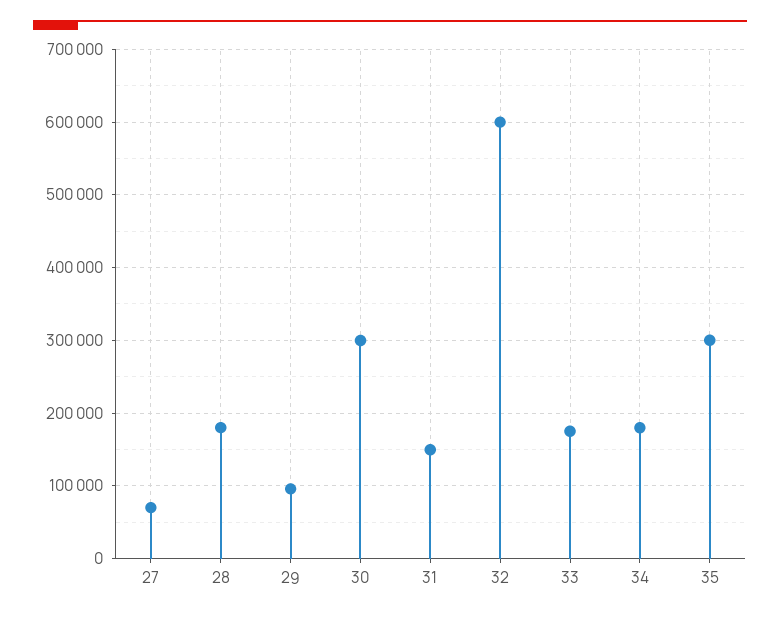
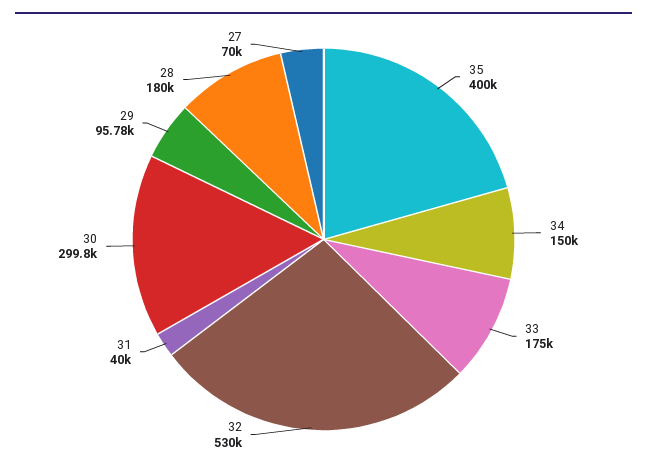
  {
    "27": 70000,
    "28": 180000,
    "29": 95780,
    "30": 299800,
-   "31": 150000,
+   "31": 40000,
-   "32": 600000,
+   "32": 530000,
    "33": 175000,
-   "34": 180000,
+   "34": 150000,
-   "35": 300000
+   "35": 400000
  }

